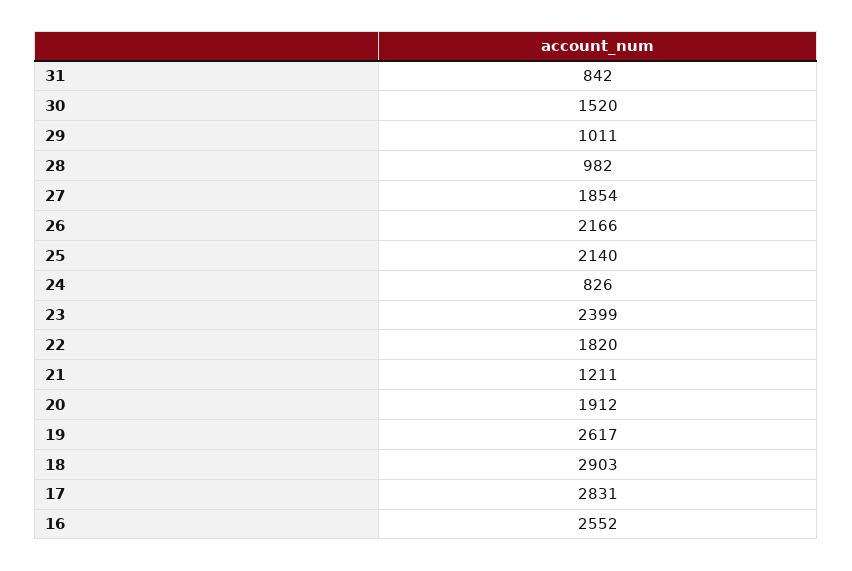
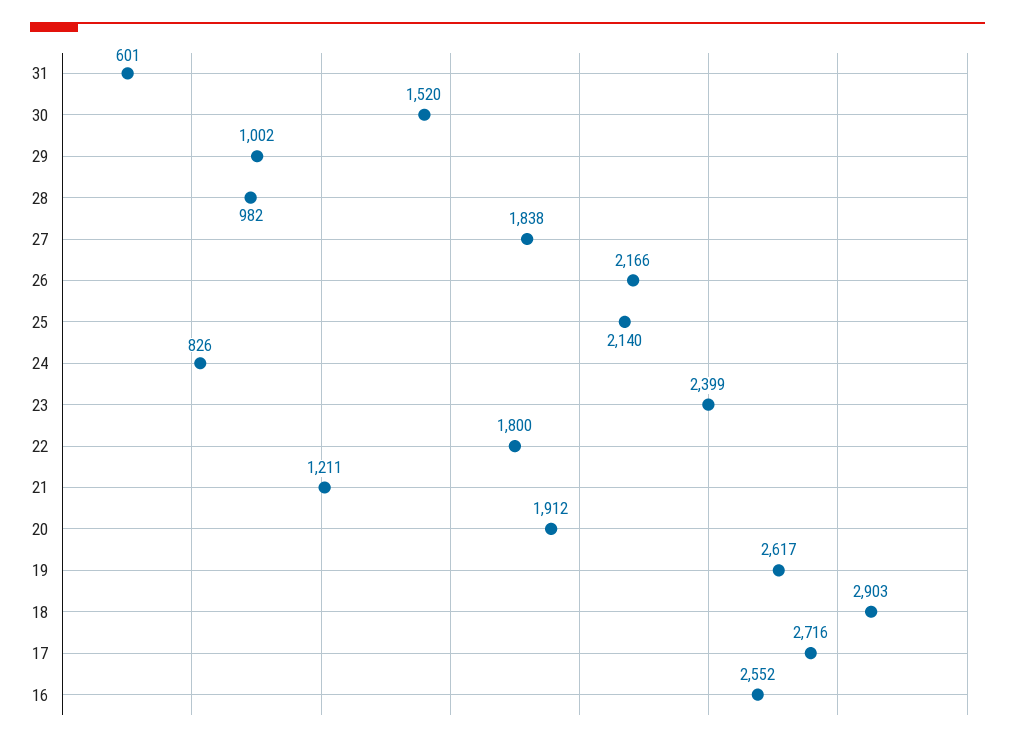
  {
-   "31": 842,
+   "31": 601,
    "30": 1520,
-   "29": 1011,
+   "29": 1002,
    "28": 982,
-   "27": 1854,
+   "27": 1838,
    "26": 2166,
    "25": 2140,
    "24": 826,
    "23": 2399,
-   "22": 1820,
+   "22": 1800,
    "21": 1211,
    "20": 1912,
    "19": 2617,
    "18": 2903,
-   "17": 2831,
+   "17": 2716,
    "16": 2552
  }

